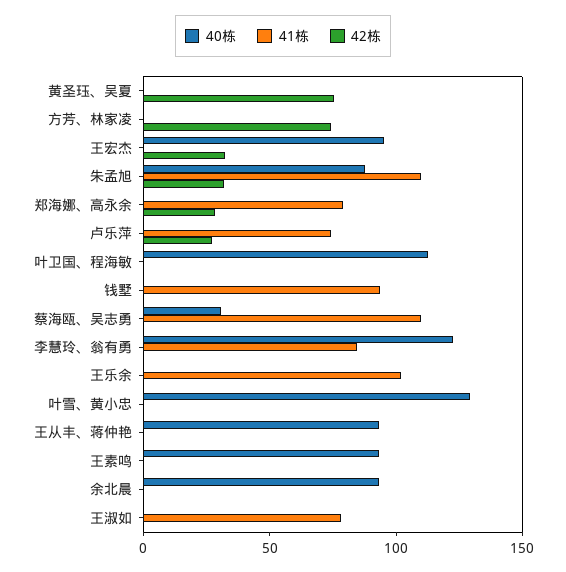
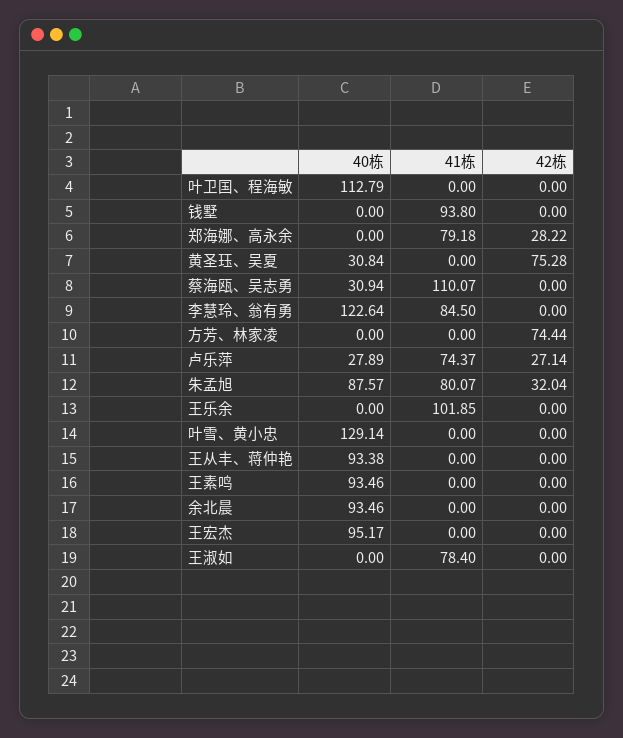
  {
    "40栋": {
-     "黄圣珏、吴夏": 0,
+     "黄圣珏、吴夏": 30.84,
      "方芳、林家凌": 0,
      "王宏杰": 95.17,
      "朱孟旭": 87.57,
      "郑海娜、高永余": 0,
-     "卢乐萍": 0,
+     "卢乐萍": 27.89,
      "叶卫国、程海敏": 112.79,
      "钱墅": 0,
      "蔡海瓯、吴志勇": 30.94,
      "李慧玲、翁有勇": 122.64,
      "王乐余": 0,
      "叶雪、黄小忠": 129.14,
      "王从丰、蒋仲艳": 93.38,
      "王素鸣": 93.46,
      "余北晨": 93.46,
      "王淑如": 0
    },
    "41栋": {
      "黄圣珏、吴夏": 0,
      "方芳、林家凌": 0,
      "王宏杰": 0,
-     "朱孟旭": 110,
+     "朱孟旭": 80.07,
      "郑海娜、高永余": 79.18,
      "卢乐萍": 74.37,
      "叶卫国、程海敏": 0,
      "钱墅": 93.8,
      "蔡海瓯、吴志勇": 110.07,
      "李慧玲、翁有勇": 84.5,
      "王乐余": 101.85,
      "叶雪、黄小忠": 0,
      "王从丰、蒋仲艳": 0,
      "王素鸣": 0,
      "余北晨": 0,
      "王淑如": 78.4
    },
    "42栋": {
      "黄圣珏、吴夏": 75.28,
      "方芳、林家凌": 74.44,
-     "王宏杰": 30,
+     "王宏杰": 0,
      "朱孟旭": 32.04,
      "郑海娜、高永余": 28.22,
      "卢乐萍": 27.14,
      "叶卫国、程海敏": 0,
      "钱墅": 0,
      "蔡海瓯、吴志勇": 0,
      "李慧玲、翁有勇": 0,
      "王乐余": 0,
      "叶雪、黄小忠": 0,
      "王从丰、蒋仲艳": 0,
      "王素鸣": 0,
      "余北晨": 0,
      "王淑如": 0
    }
  }

